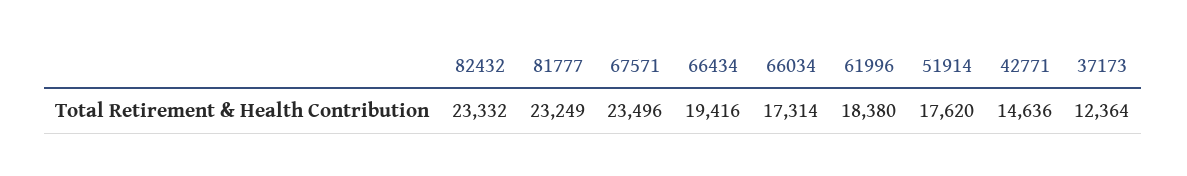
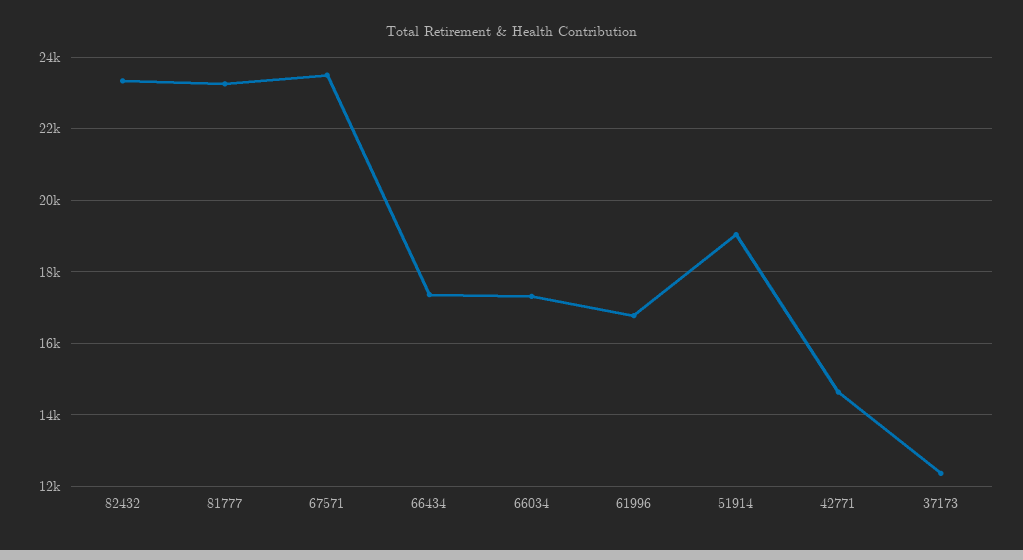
  {
    "82432": 23332,
    "81777": 23249,
    "67571": 23496,
-   "66434": 19416,
+   "66434": 17400,
    "66034": 17314,
-   "61996": 18380,
+   "61996": 16800,
-   "51914": 17620,
+   "51914": 19000,
    "42771": 14636,
    "37173": 12364
  }

